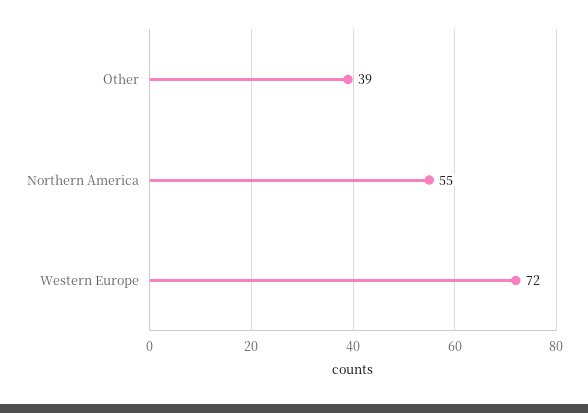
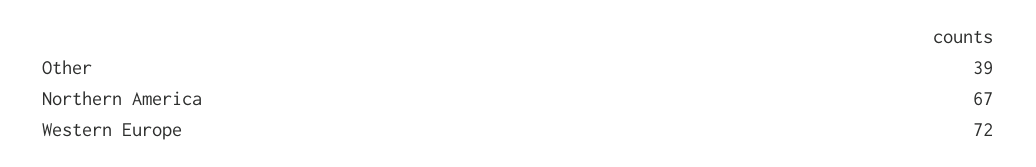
  {
    "Other": 39,
-   "Northern America": 55,
+   "Northern America": 67,
    "Western Europe": 72
  }

